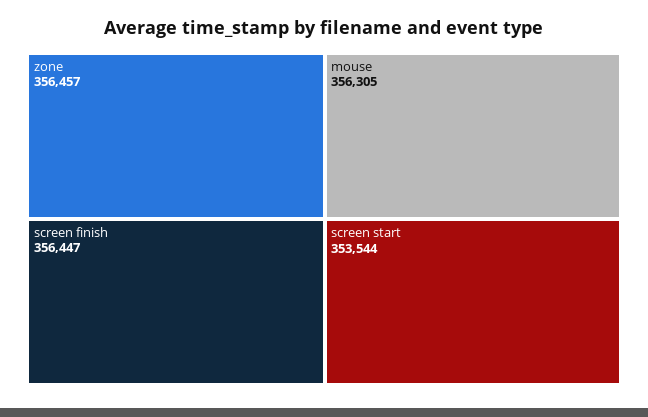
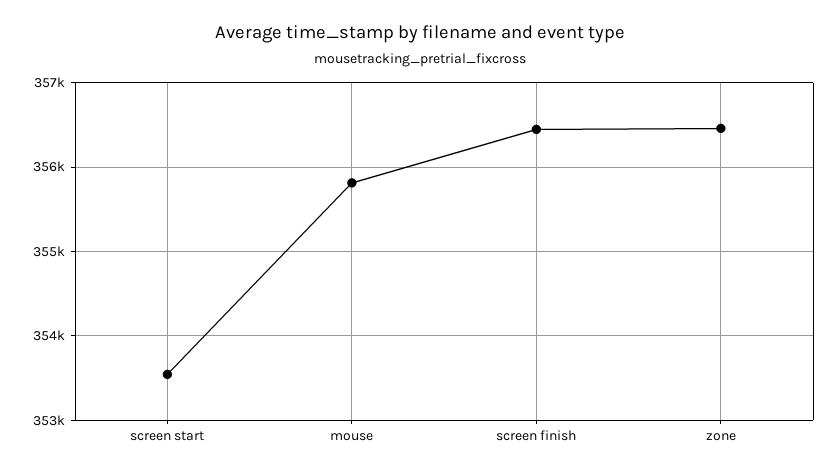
  {
    "zone": 356457,
    "screen finish": 356447,
-   "mouse": 356305,
+   "mouse": 355800,
    "screen start": 353544
  }

